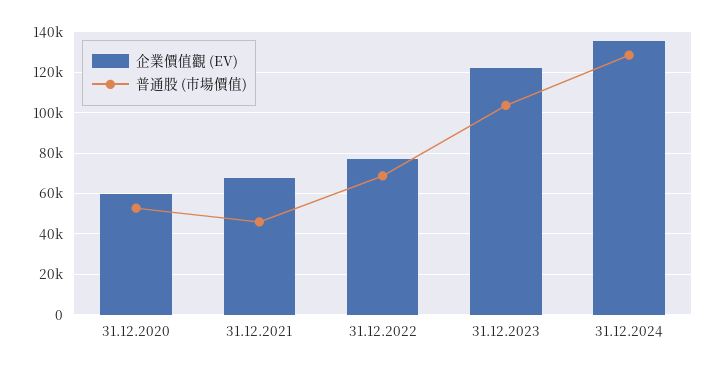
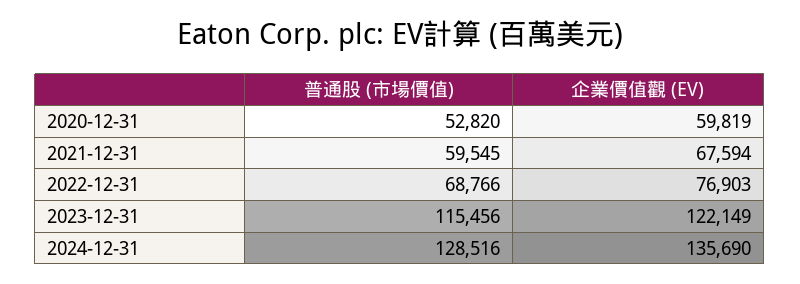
  {
    "企業價值觀 (EV)": {
      "31.12.2020": 59819,
      "31.12.2021": 67594,
      "31.12.2022": 76903,
      "31.12.2023": 122149,
      "31.12.2024": 135690
    },
    "普通股 (市場價值)": {
      "31.12.2020": 52820,
-     "31.12.2021": 45000,
+     "31.12.2021": 59545,
      "31.12.2022": 68766,
-     "31.12.2023": 105000,
+     "31.12.2023": 115456,
      "31.12.2024": 128516
    }
  }

